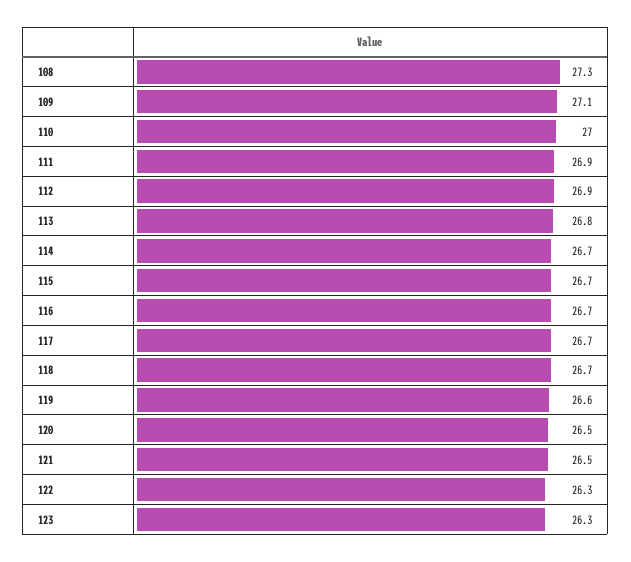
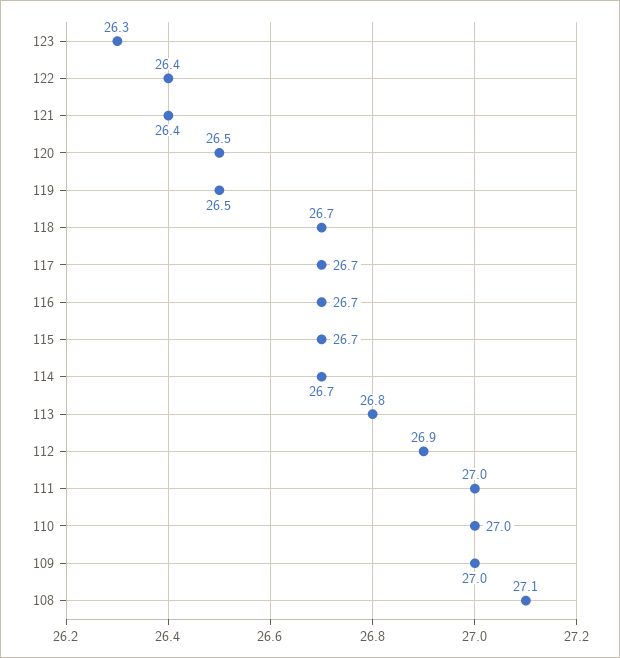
  {
-   "108": 27.3,
+   "108": 27.1,
-   "109": 27.1,
+   "109": 27,
    "110": 27,
-   "111": 26.9,
+   "111": 27,
    "112": 26.9,
    "113": 26.8,
    "114": 26.7,
    "115": 26.7,
    "116": 26.7,
    "117": 26.7,
    "118": 26.7,
-   "119": 26.6,
+   "119": 26.5,
    "120": 26.5,
-   "121": 26.5,
+   "121": 26.4,
-   "122": 26.3,
+   "122": 26.4,
    "123": 26.3
  }

